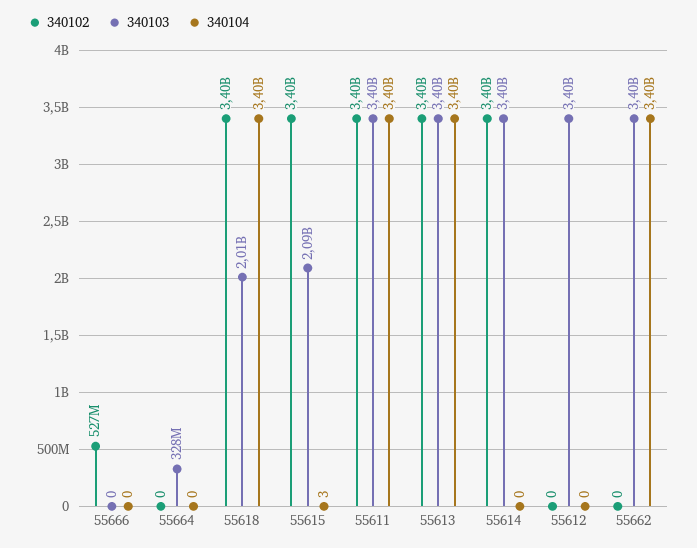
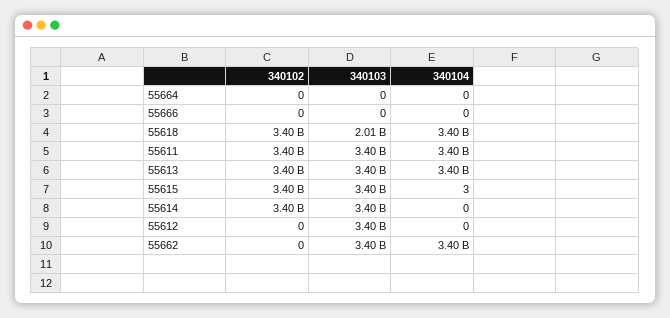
  {
    "340102": {
-     "55666": 527000000,
+     "55666": 0,
      "55664": 0,
      "55618": 3400000000,
      "55615": 3400000000,
      "55611": 3400000000,
      "55613": 3400000000,
      "55614": 3400000000,
      "55612": 0,
      "55662": 0
    },
    "340103": {
      "55666": 0,
-     "55664": 328000000,
+     "55664": 0,
      "55618": 2010000000,
-     "55615": 2090000000,
+     "55615": 3400000000,
      "55611": 3400000000,
      "55613": 3400000000,
      "55614": 3400000000,
      "55612": 3400000000,
      "55662": 3400000000
    },
    "340104": {
      "55666": 0,
      "55664": 0,
      "55618": 3400000000,
      "55615": 3,
      "55611": 3400000000,
      "55613": 3400000000,
      "55614": 0,
      "55612": 0,
      "55662": 3400000000
    }
  }

